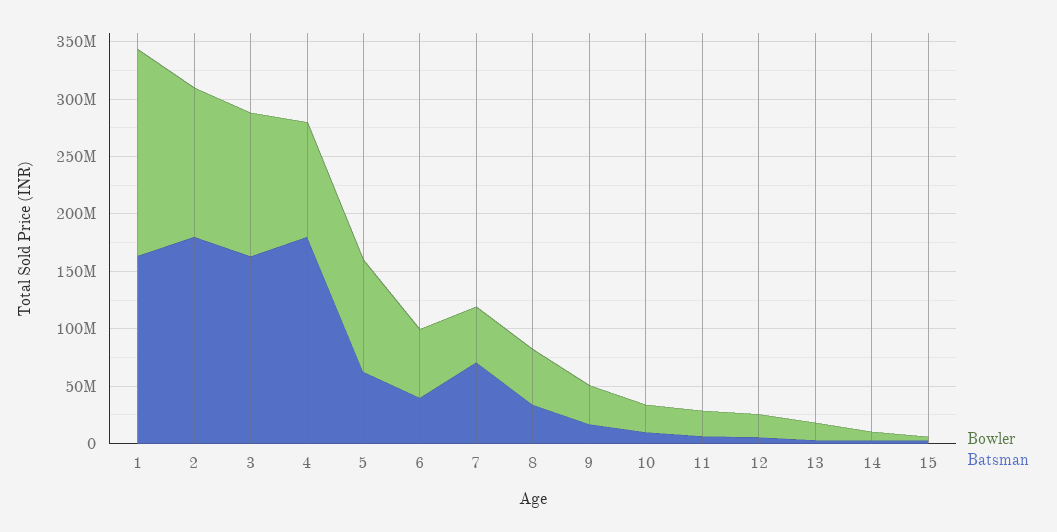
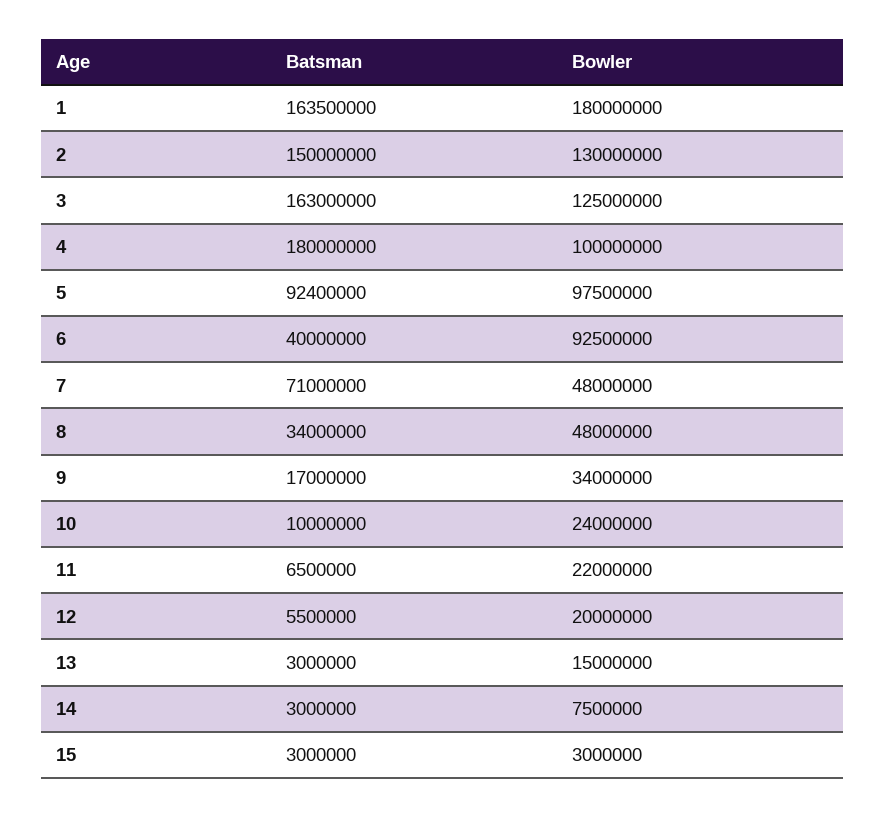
  {
    "Bowler": {
      "1": 180000000,
      "2": 130000000,
      "3": 125000000,
      "4": 100000000,
      "5": 97500000,
-     "6": 60000000,
+     "6": 92500000,
      "7": 48000000,
      "8": 48000000,
      "9": 34000000,
      "10": 24000000,
      "11": 22000000,
      "12": 20000000,
      "13": 15000000,
      "14": 7500000,
      "15": 3000000
    },
    "Batsman": {
      "1": 163500000,
-     "2": 180000000,
+     "2": 150000000,
      "3": 163000000,
      "4": 180000000,
-     "5": 60000000,
+     "5": 92400000,
      "6": 40000000,
      "7": 71000000,
      "8": 34000000,
      "9": 17000000,
      "10": 10000000,
      "11": 6500000,
      "12": 5500000,
      "13": 3000000,
      "14": 3000000,
      "15": 3000000
    }
  }

